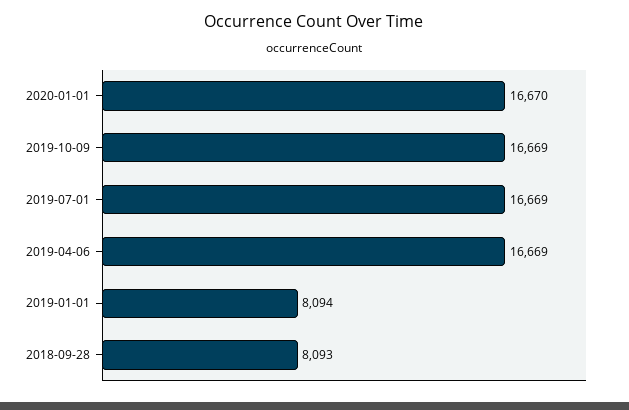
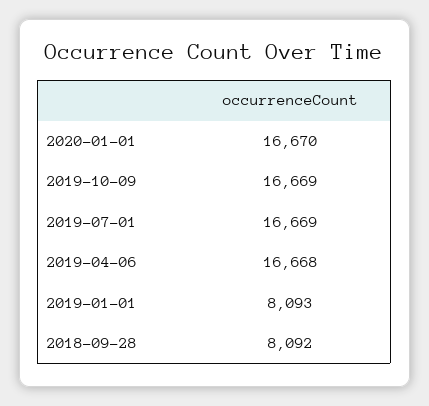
  {
    "2020-01-01": 16670,
    "2019-10-09": 16669,
    "2019-07-01": 16669,
-   "2019-04-06": 16669,
+   "2019-04-06": 16668,
-   "2019-01-01": 8094,
+   "2019-01-01": 8093,
-   "2018-09-28": 8093
+   "2018-09-28": 8092
  }

